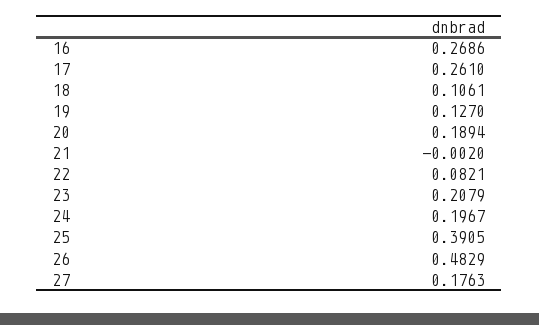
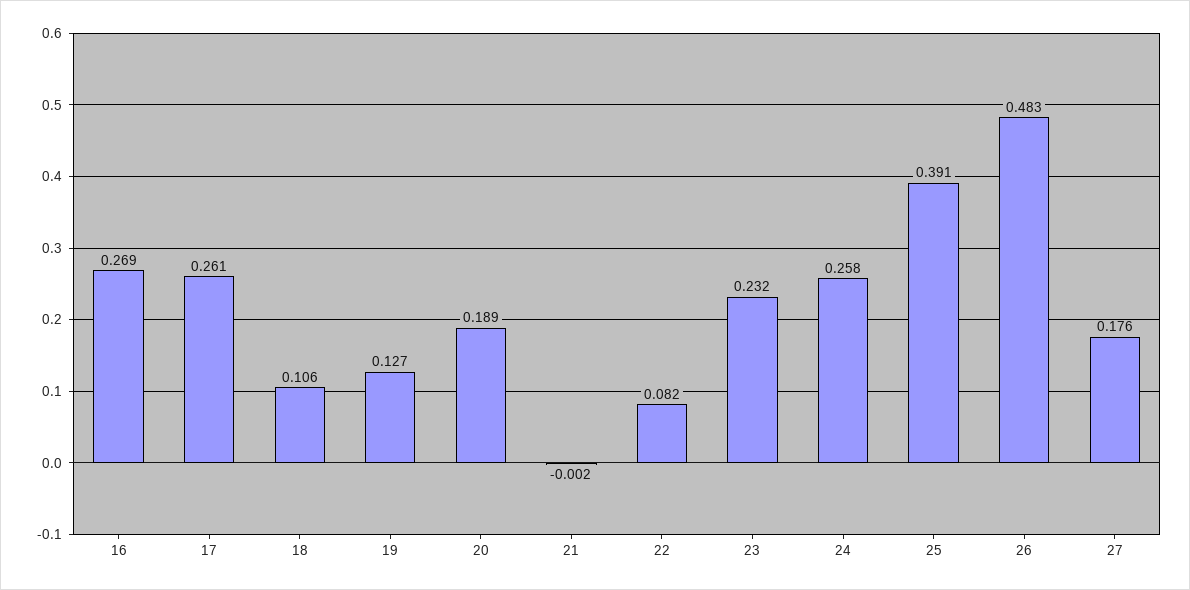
  {
    "16": 0.2686,
    "17": 0.261,
    "18": 0.1061,
    "19": 0.127,
    "20": 0.1894,
    "21": -0.002,
    "22": 0.0821,
-   "23": 0.2079,
+   "23": 0.232,
-   "24": 0.1967,
+   "24": 0.258,
    "25": 0.3905,
    "26": 0.4829,
    "27": 0.1763
  }

